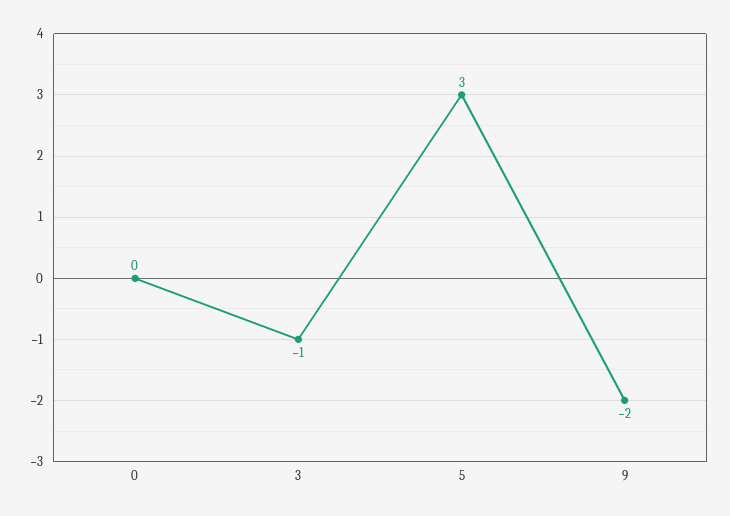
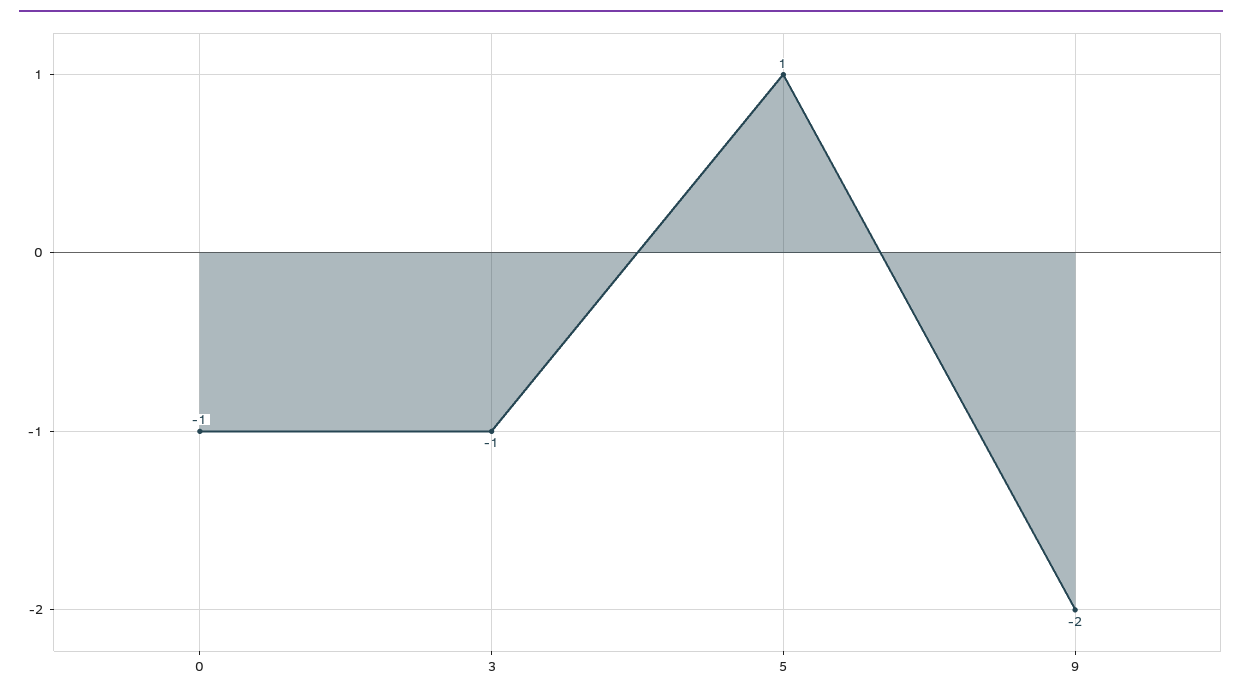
  {
-   "0": 0,
+   "0": -1,
    "3": -1,
-   "5": 3,
+   "5": 1,
    "9": -2
  }

